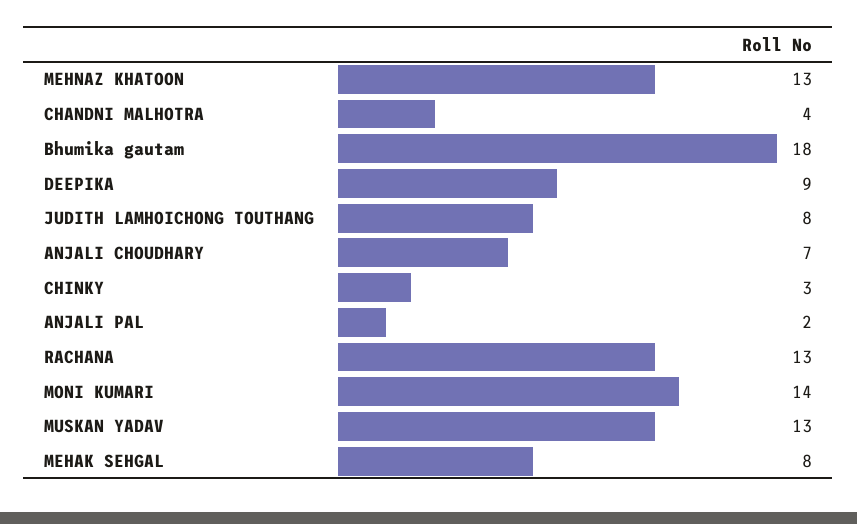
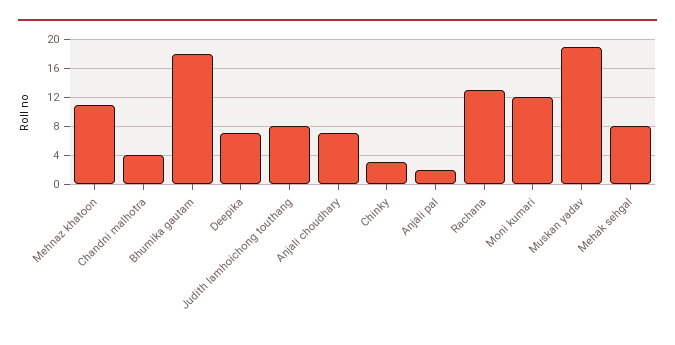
  {
-   "MEHNAZ KHATOON": 13,
+   "MEHNAZ KHATOON": 11,
    "CHANDNI MALHOTRA": 4,
    "Bhumika gautam": 18,
-   "DEEPIKA": 9,
+   "DEEPIKA": 7,
    "JUDITH LAMHOICHONG TOUTHANG": 8,
    "ANJALI CHOUDHARY": 7,
    "CHINKY": 3,
    "ANJALI PAL": 2,
    "RACHANA": 13,
-   "MONI KUMARI": 14,
+   "MONI KUMARI": 12,
-   "MUSKAN YADAV": 13,
+   "MUSKAN YADAV": 19,
    "MEHAK SEHGAL": 8
  }

